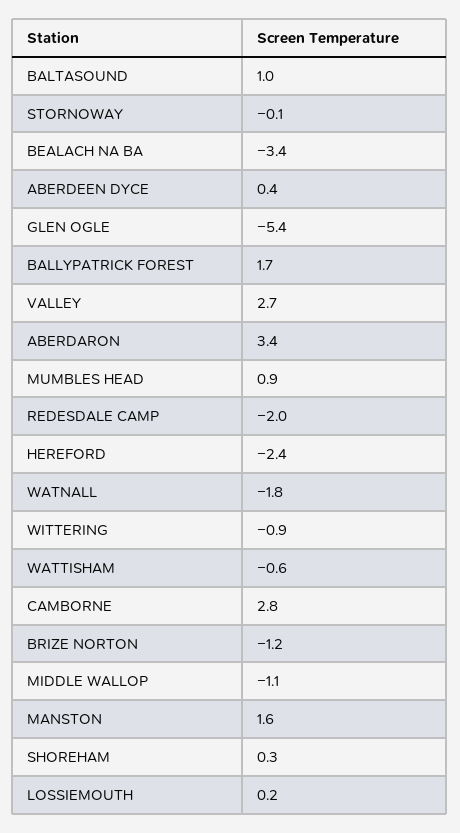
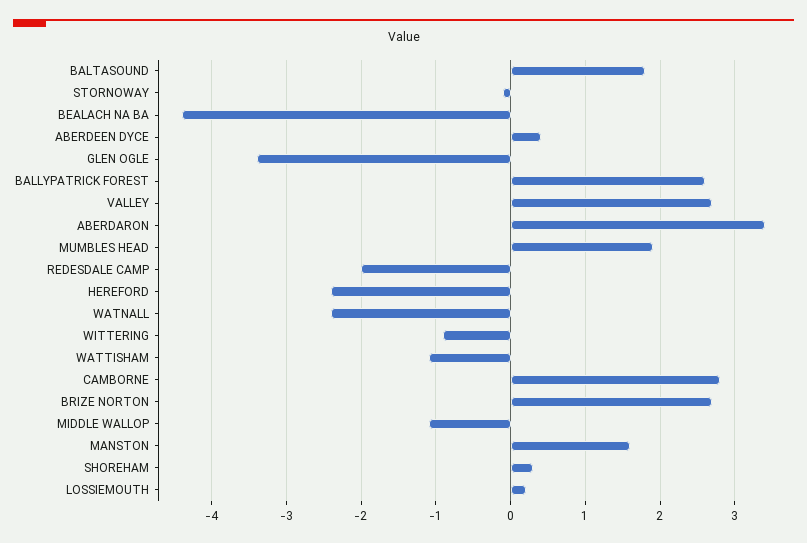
  {
-   "BALTASOUND": 1,
+   "BALTASOUND": 1.8,
    "STORNOWAY": -0.1,
-   "BEALACH NA BA": -3.4,
+   "BEALACH NA BA": -4.4,
    "ABERDEEN DYCE": 0.4,
-   "GLEN OGLE": -5.4,
+   "GLEN OGLE": -3.4,
-   "BALLYPATRICK FOREST": 1.7,
+   "BALLYPATRICK FOREST": 2.6,
    "VALLEY": 2.7,
    "ABERDARON": 3.4,
-   "MUMBLES HEAD": 0.9,
+   "MUMBLES HEAD": 1.9,
    "REDESDALE CAMP": -2,
    "HEREFORD": -2.4,
-   "WATNALL": -1.8,
+   "WATNALL": -2.4,
    "WITTERING": -0.9,
-   "WATTISHAM": -0.6,
+   "WATTISHAM": -1.1,
    "CAMBORNE": 2.8,
-   "BRIZE NORTON": -1.2,
+   "BRIZE NORTON": 2.7,
    "MIDDLE WALLOP": -1.1,
    "MANSTON": 1.6,
    "SHOREHAM": 0.3,
    "LOSSIEMOUTH": 0.2
  }

